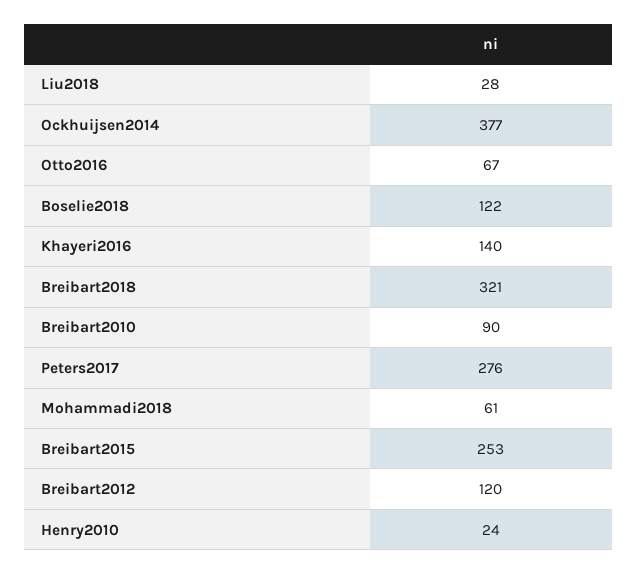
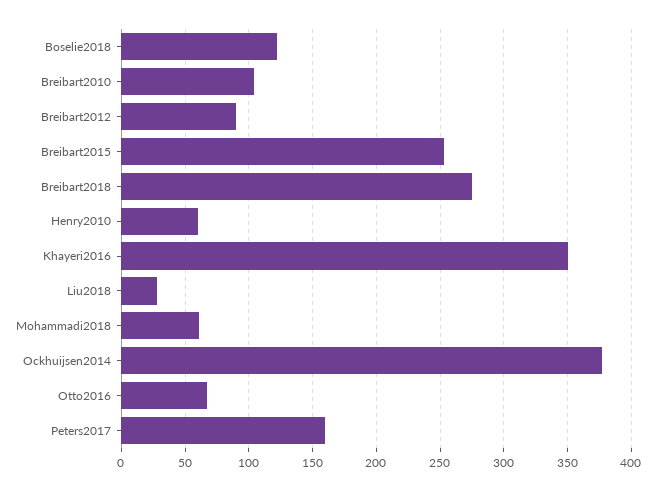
  {
    "Liu2018": 28,
    "Ockhuijsen2014": 377,
    "Otto2016": 67,
    "Boselie2018": 122,
-   "Khayeri2016": 140,
+   "Khayeri2016": 350,
-   "Breibart2018": 321,
+   "Breibart2018": 275,
-   "Breibart2010": 90,
+   "Breibart2010": 105,
-   "Peters2017": 276,
+   "Peters2017": 160,
    "Mohammadi2018": 61,
    "Breibart2015": 253,
-   "Breibart2012": 120,
+   "Breibart2012": 90,
-   "Henry2010": 24
+   "Henry2010": 60
  }

